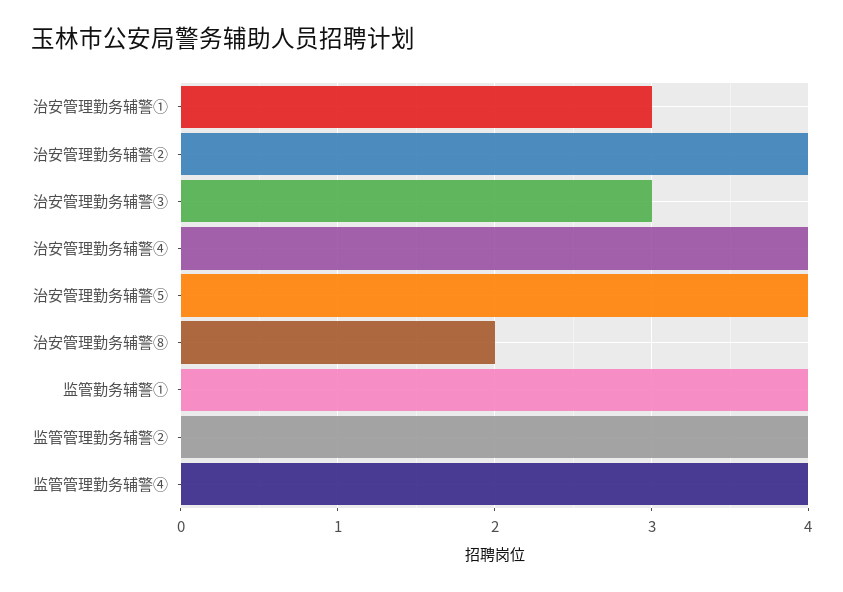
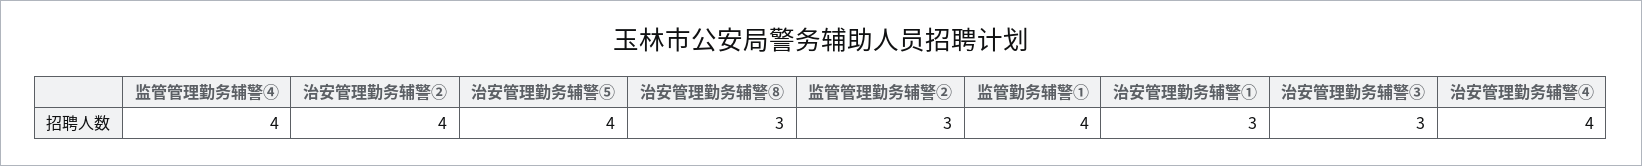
  {
    "治安管理勤务辅警①": 3,
    "治安管理勤务辅警②": 4,
    "治安管理勤务辅警③": 3,
    "治安管理勤务辅警④": 4,
    "治安管理勤务辅警⑤": 4,
-   "治安管理勤务辅警⑧": 2,
+   "治安管理勤务辅警⑧": 3,
    "监管勤务辅警①": 4,
-   "监管管理勤务辅警②": 4,
+   "监管管理勤务辅警②": 3,
    "监管管理勤务辅警④": 4
  }

